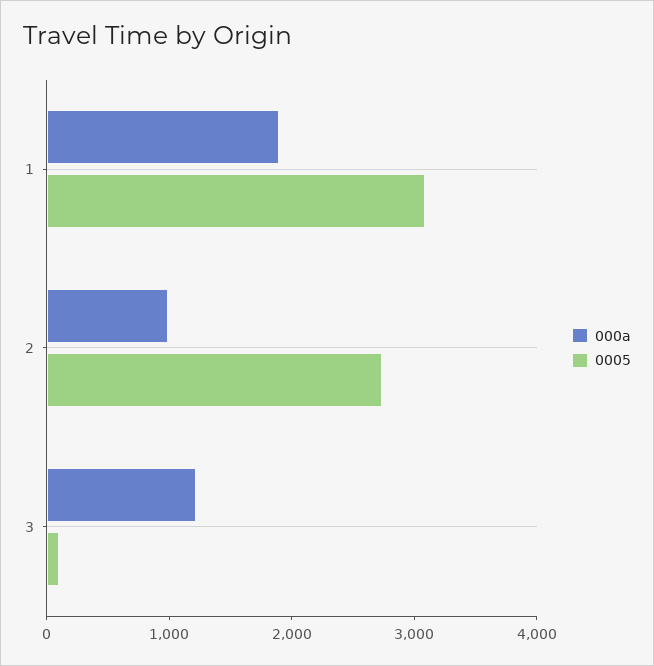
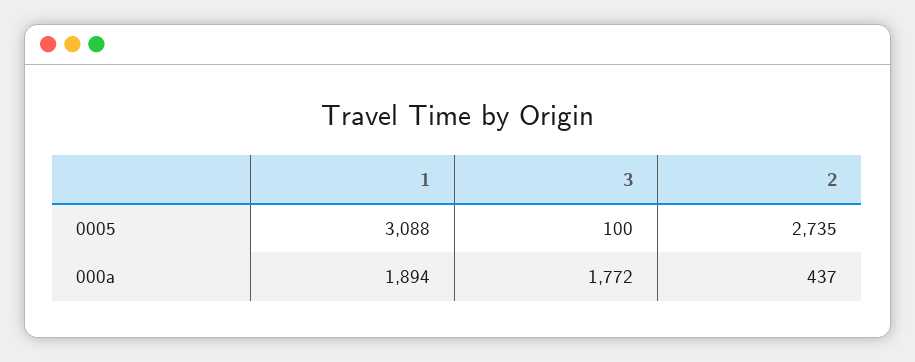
  {
    "000a": {
      "1": 1894,
-     "2": 1000,
+     "2": 437,
-     "3": 1200
+     "3": 1772
    },
    "0005": {
      "1": 3088,
      "2": 2735,
      "3": 100
    }
  }

